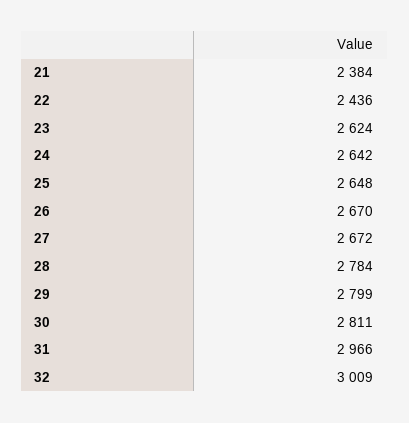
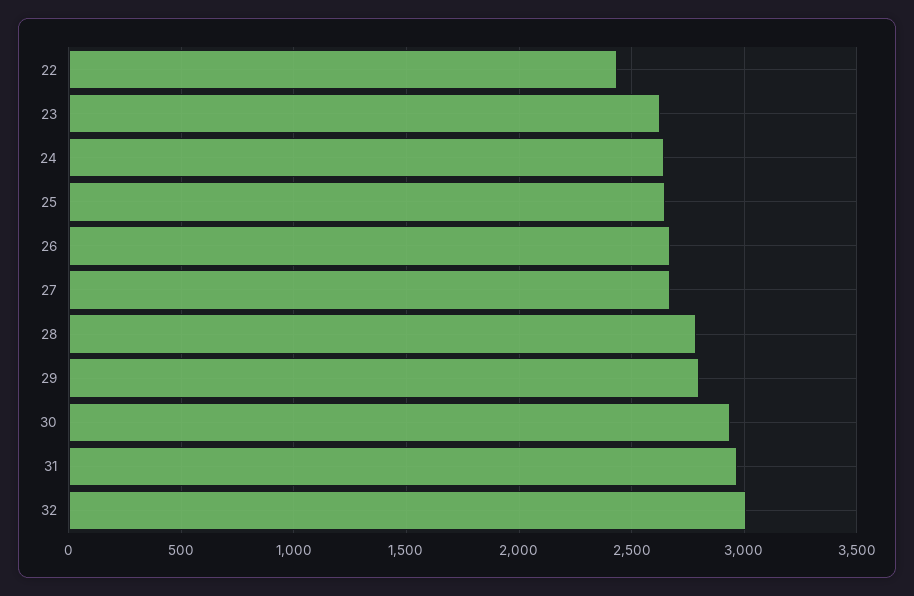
  {
-   "21": 2384,
    "22": 2436,
    "23": 2624,
    "24": 2642,
    "25": 2648,
    "26": 2670,
    "27": 2672,
    "28": 2784,
    "29": 2799,
-   "30": 2811,
+   "30": 2950,
    "31": 2966,
    "32": 3009
  }

